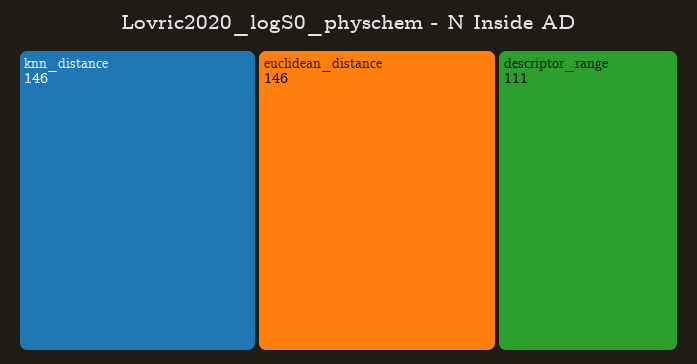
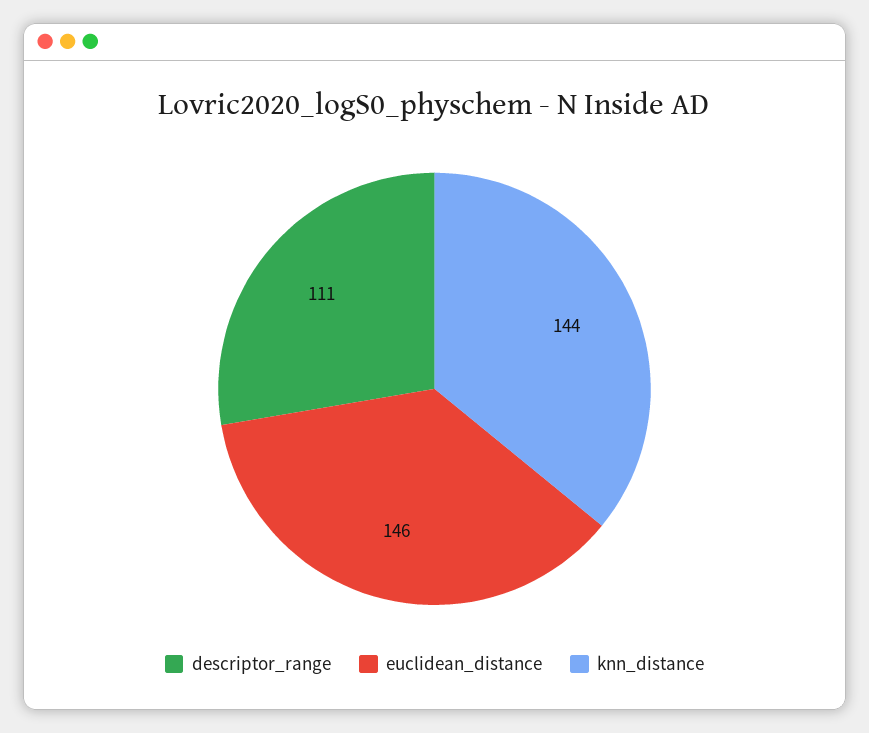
  {
-   "knn_distance": 146,
+   "knn_distance": 144,
    "euclidean_distance": 146,
    "descriptor_range": 111
  }

